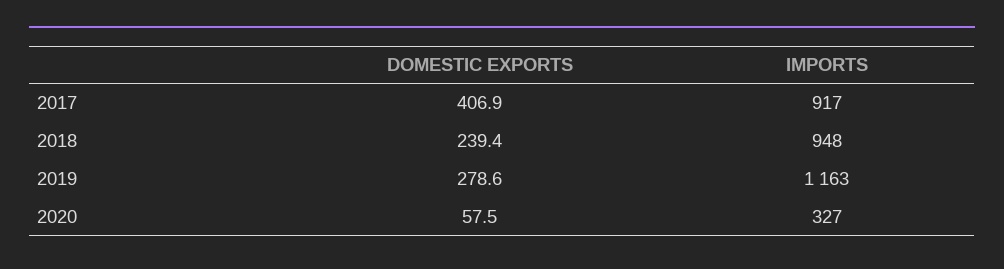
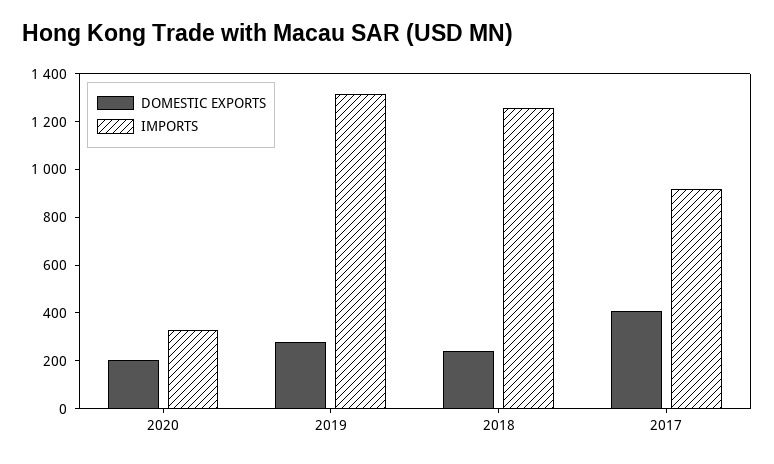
  {
    "DOMESTIC EXPORTS": {
      "2017": 406.9,
      "2018": 239.4,
      "2019": 278.6,
-     "2020": 57.5
+     "2020": 200
    },
    "IMPORTS": {
      "2017": 917,
-     "2018": 948,
+     "2018": 1250,
-     "2019": 1163,
+     "2019": 1300,
      "2020": 327
    }
  }

